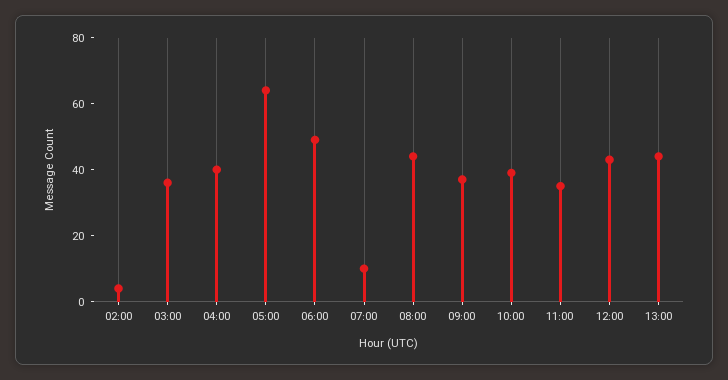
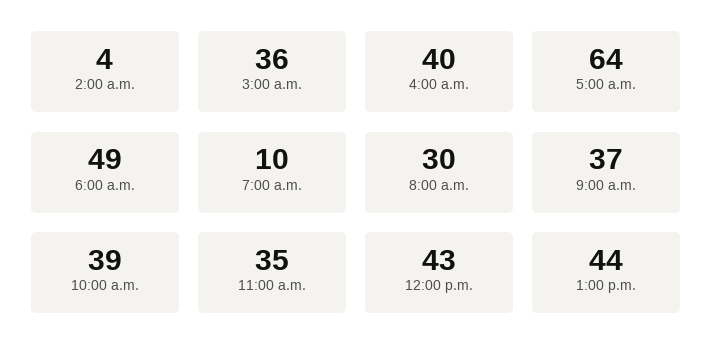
  {
    "02:00": 4,
    "03:00": 36,
    "04:00": 40,
    "05:00": 64,
    "06:00": 49,
    "07:00": 10,
-   "08:00": 45,
+   "08:00": 30,
    "09:00": 37,
    "10:00": 39,
    "11:00": 35,
    "12:00": 43,
    "13:00": 44
  }

